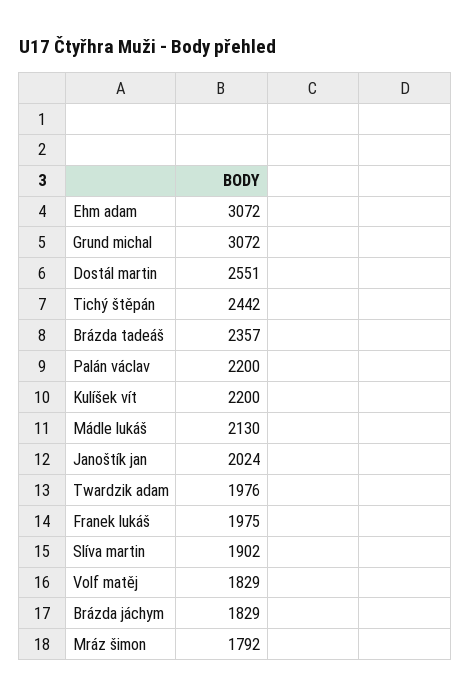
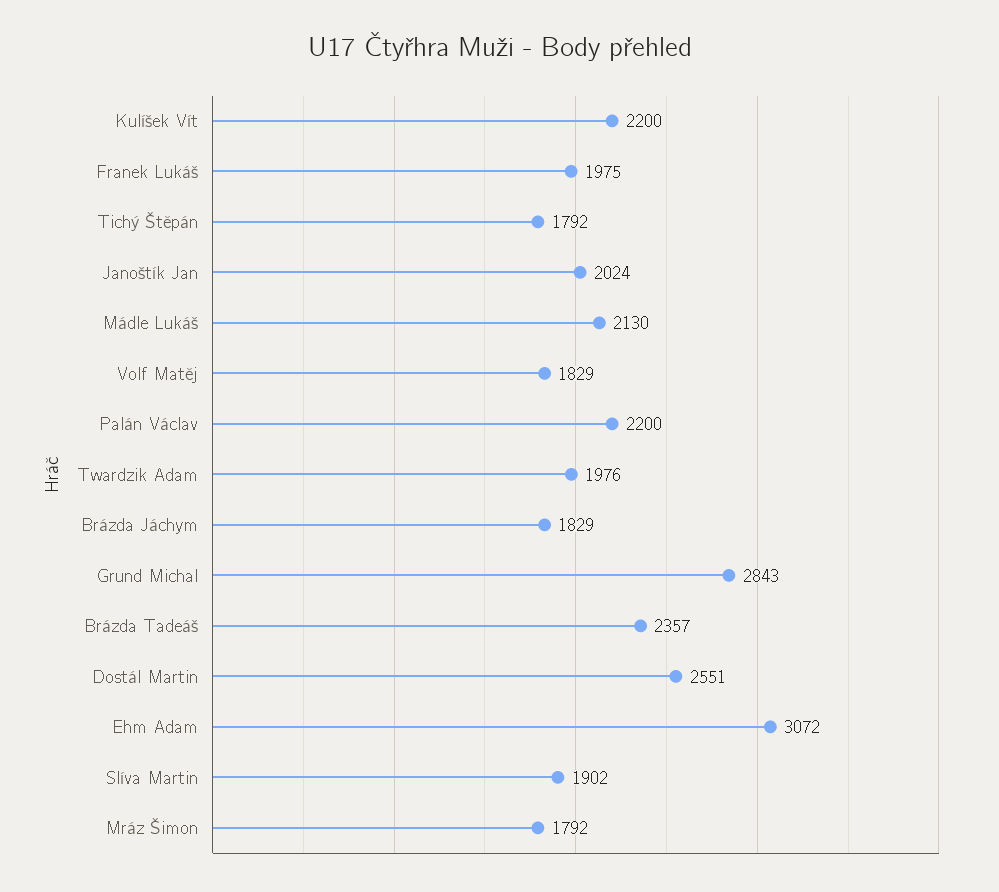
  {
    "Ehm adam": 3072,
-   "Grund michal": 3072,
+   "Grund michal": 2843,
    "Dostál martin": 2551,
-   "Tichý štěpán": 2442,
+   "Tichý štěpán": 1792,
    "Brázda tadeáš": 2357,
    "Palán václav": 2200,
    "Kulíšek vít": 2200,
    "Mádle lukáš": 2130,
    "Janoštík jan": 2024,
    "Twardzik adam": 1976,
    "Franek lukáš": 1975,
    "Slíva martin": 1902,
    "Volf matěj": 1829,
    "Brázda jáchym": 1829,
    "Mráz šimon": 1792
  }

